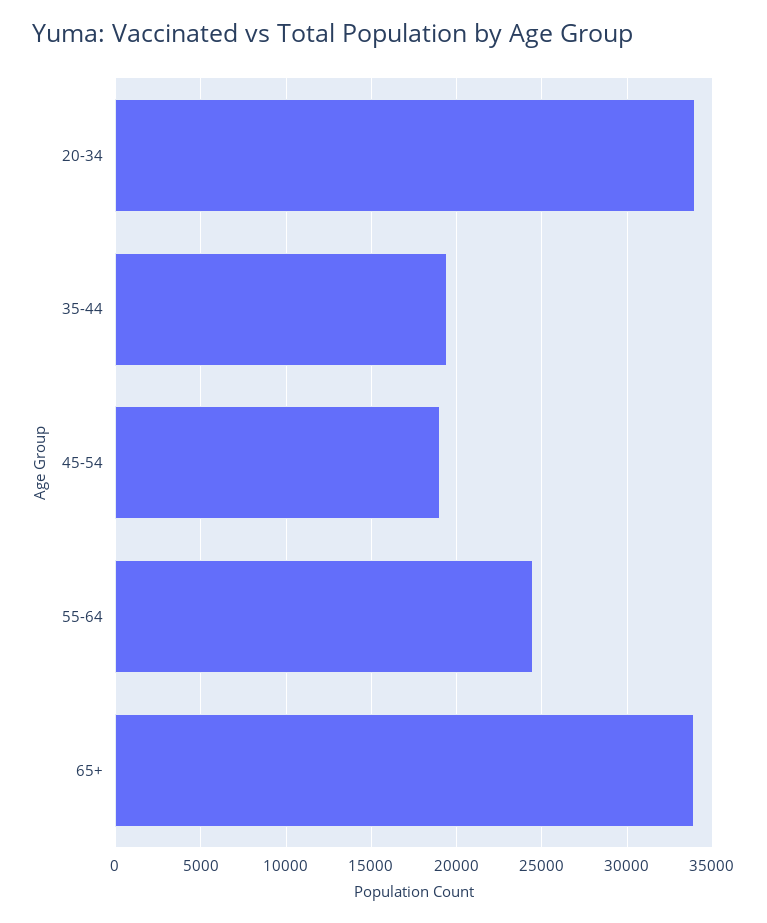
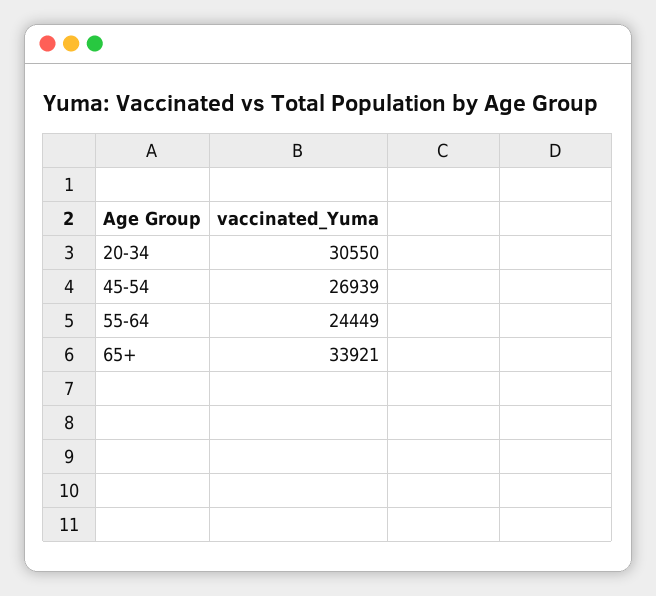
  {
-   "20-34": 34000,
+   "20-34": 30550,
-   "35-44": 19500,
-   "45-54": 19000,
+   "45-54": 26939,
    "55-64": 24449,
    "65+": 33921
  }

